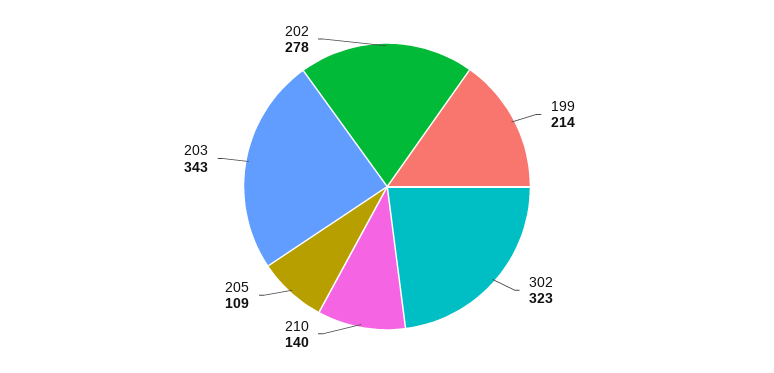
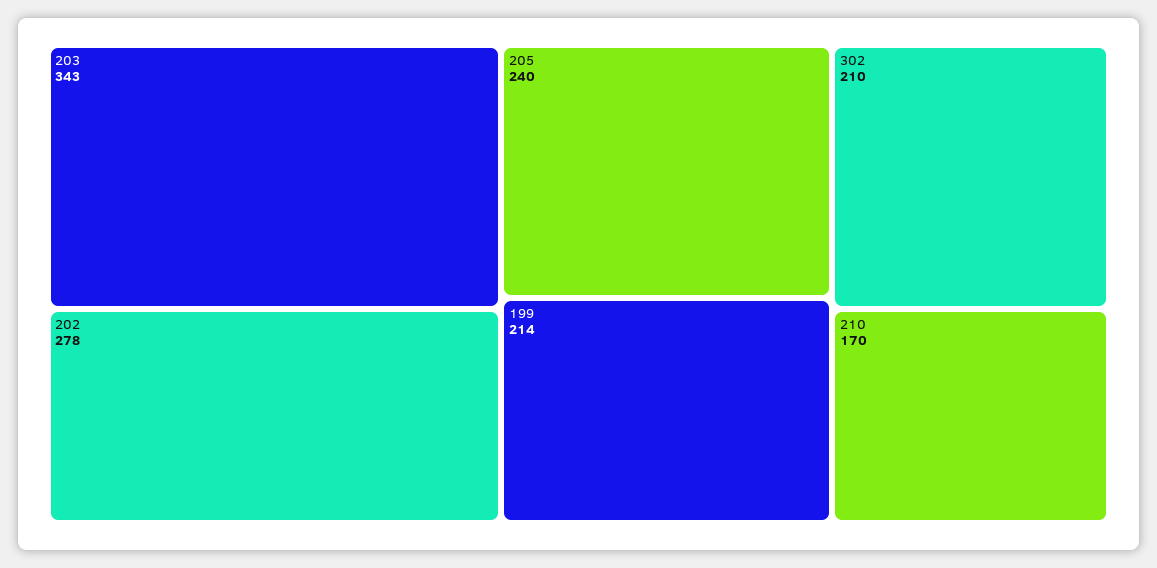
  {
    "199": 214,
-   "302": 323,
+   "302": 210,
-   "210": 140,
+   "210": 170,
-   "205": 109,
+   "205": 240,
    "203": 343,
    "202": 278
  }

